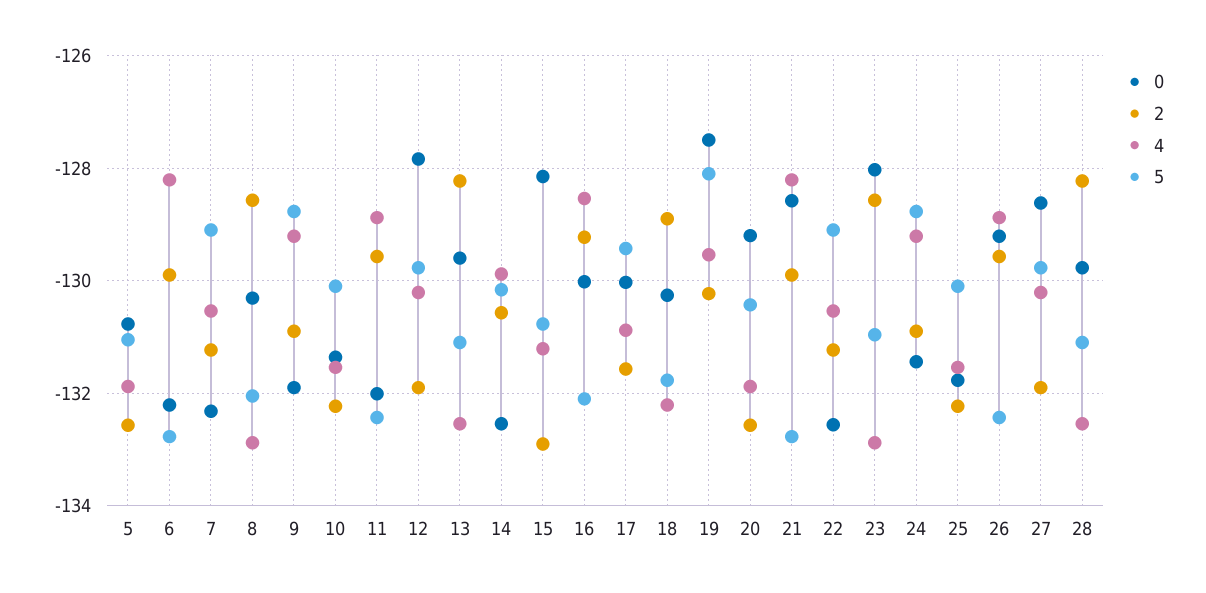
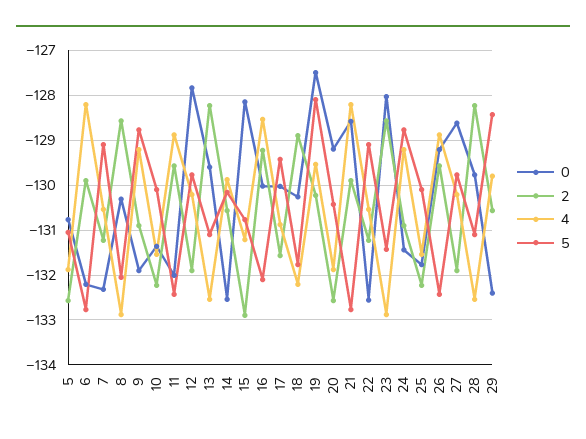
  {
    "0": {
      "5": -130.8,
      "6": -132.2,
      "7": -132.4,
      "8": -130.4,
      "9": -132,
      "10": -131.4,
      "11": -132,
      "12": -127.8,
      "13": -129.6,
      "14": -132.6,
      "15": -128.2,
      "16": -130,
      "17": -130,
      "18": -130.2,
      "19": -127.6,
      "20": -129.2,
      "21": -128.6,
      "22": -132.6,
      "23": -128,
      "24": -131.4,
      "25": -131.8,
      "26": -129.2,
      "27": -128.6,
-     "28": -129.8
+     "28": -129.8,
+     "29": -132.4
    },
    "2": {
      "5": -132.6,
      "6": -130,
      "7": -131.2,
      "8": -128.6,
      "9": -131,
      "10": -132.2,
      "11": -129.6,
      "12": -132,
      "13": -128.2,
      "14": -130.6,
      "15": -133,
      "16": -129.2,
      "17": -131.6,
      "18": -129,
      "19": -130.2,
      "20": -132.6,
      "21": -130,
      "22": -131.2,
      "23": -128.6,
      "24": -131,
      "25": -132.2,
      "26": -129.6,
      "27": -132,
-     "28": -128.2
+     "28": -128.2,
+     "29": -130.6
    },
    "4": {
      "5": -131.8,
      "6": -128.2,
      "7": -130.6,
      "8": -132.8,
      "9": -129.2,
      "10": -131.6,
      "11": -128.8,
      "12": -130.2,
      "13": -132.6,
      "14": -129.8,
      "15": -131.2,
      "16": -128.6,
      "17": -130.8,
      "18": -132.2,
      "19": -129.6,
      "20": -131.8,
      "21": -128.2,
      "22": -130.6,
      "23": -132.8,
      "24": -129.2,
      "25": -131.6,
      "26": -128.8,
      "27": -130.2,
-     "28": -132.6
+     "28": -132.6,
+     "29": -129.8
    },
    "5": {
      "5": -131,
      "6": -132.8,
      "7": -129.2,
      "8": -132,
      "9": -128.8,
      "10": -130.2,
      "11": -132.4,
      "12": -129.8,
      "13": -131.2,
      "14": -130.2,
      "15": -130.8,
      "16": -132.2,
      "17": -129.4,
      "18": -131.8,
      "19": -128.2,
      "20": -130.4,
      "21": -132.8,
      "22": -129.2,
-     "23": -131,
+     "23": -131.4,
      "24": -128.8,
      "25": -130.2,
      "26": -132.4,
      "27": -129.8,
-     "28": -131.2
+     "28": -131.2,
+     "29": -128.4
    }
  }

